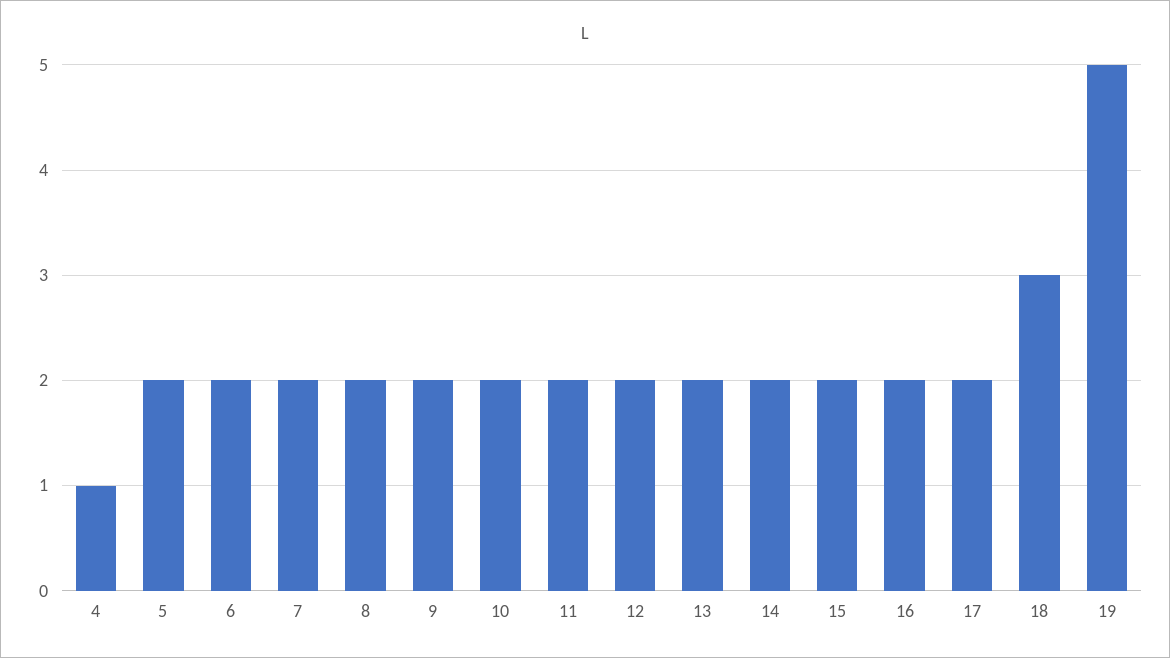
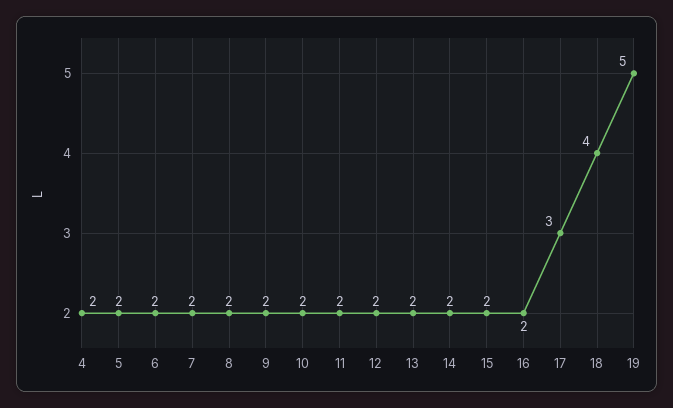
  {
-   "4": 1,
+   "4": 2,
    "5": 2,
    "6": 2,
    "7": 2,
    "8": 2,
    "9": 2,
    "10": 2,
    "11": 2,
    "12": 2,
    "13": 2,
    "14": 2,
    "15": 2,
    "16": 2,
-   "17": 2,
+   "17": 3,
-   "18": 3,
+   "18": 4,
    "19": 5
  }

